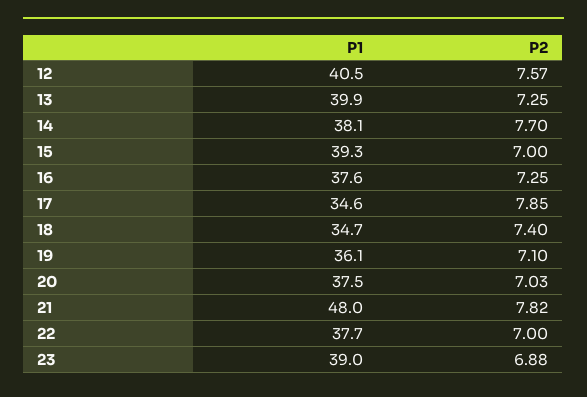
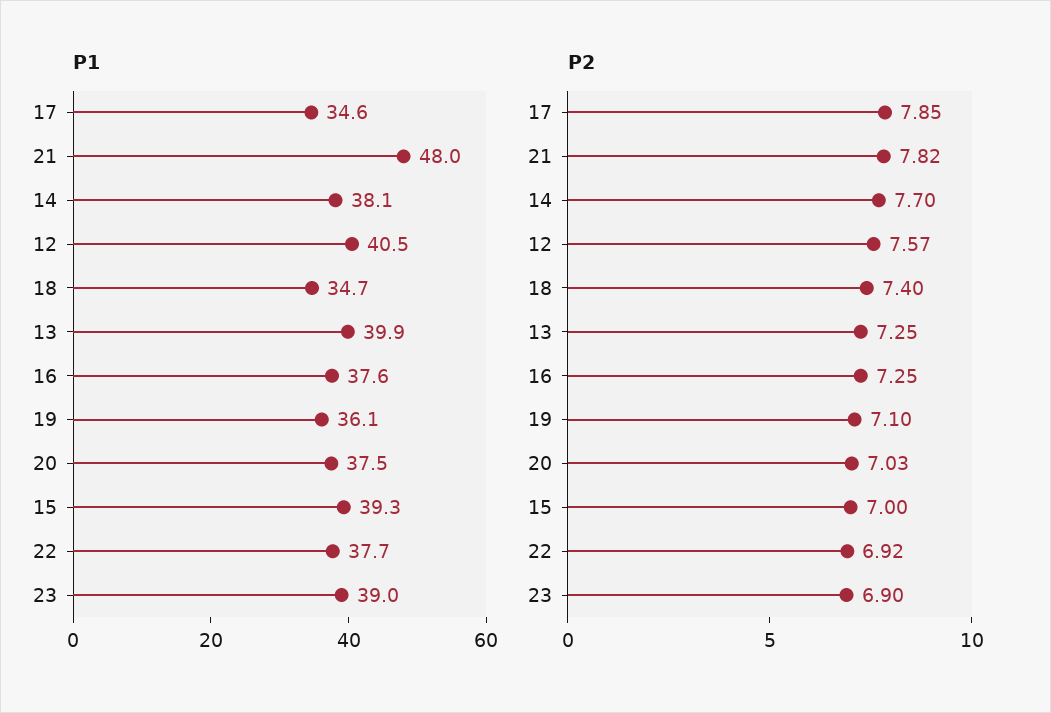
  {
    "P1": {
      "12": 40.5,
      "13": 39.9,
      "14": 38.1,
      "15": 39.3,
      "16": 37.6,
      "17": 34.6,
      "18": 34.7,
      "19": 36.1,
      "20": 37.5,
      "21": 48,
      "22": 37.7,
      "23": 39
    },
    "P2": {
      "12": 7.57,
      "13": 7.25,
      "14": 7.7,
      "15": 7,
      "16": 7.25,
      "17": 7.85,
      "18": 7.4,
      "19": 7.1,
      "20": 7.03,
      "21": 7.82,
-     "22": 7,
+     "22": 6.92,
-     "23": 6.88
+     "23": 6.9
    }
  }

